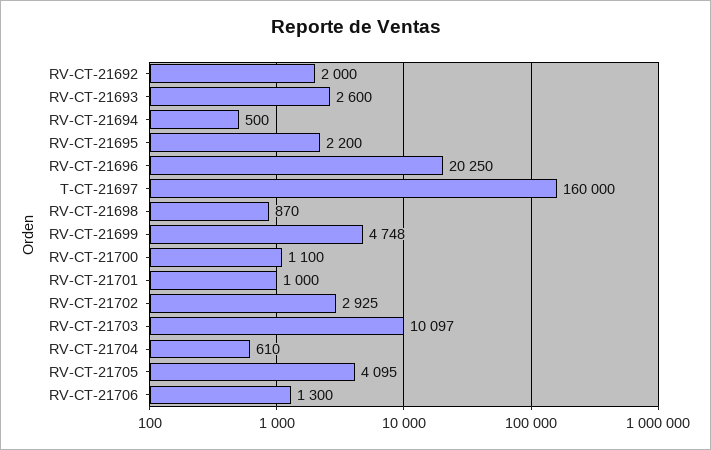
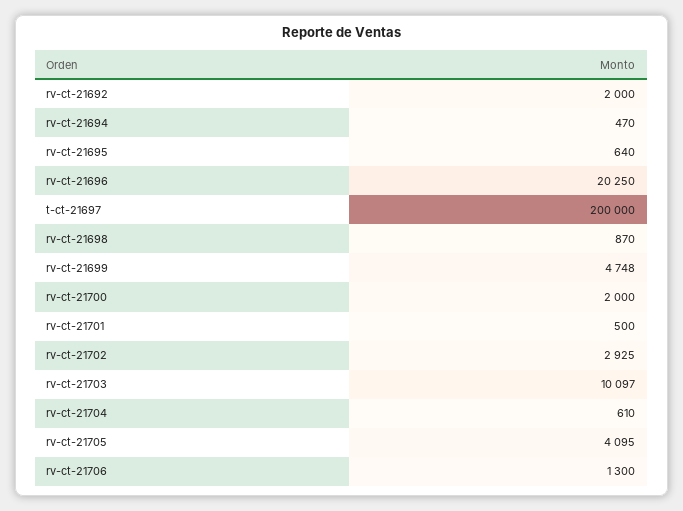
  {
    "RV-CT-21692": 2000,
-   "RV-CT-21693": 2600,
-   "RV-CT-21694": 500,
+   "RV-CT-21694": 470,
-   "RV-CT-21695": 2200,
+   "RV-CT-21695": 640,
    "RV-CT-21696": 20250,
-   "T-CT-21697": 160000,
+   "T-CT-21697": 200000,
    "RV-CT-21698": 870,
    "RV-CT-21699": 4748,
-   "RV-CT-21700": 1100,
+   "RV-CT-21700": 2000,
-   "RV-CT-21701": 1000,
+   "RV-CT-21701": 500,
    "RV-CT-21702": 2925,
    "RV-CT-21703": 10097,
    "RV-CT-21704": 610,
    "RV-CT-21705": 4095,
    "RV-CT-21706": 1300
  }

